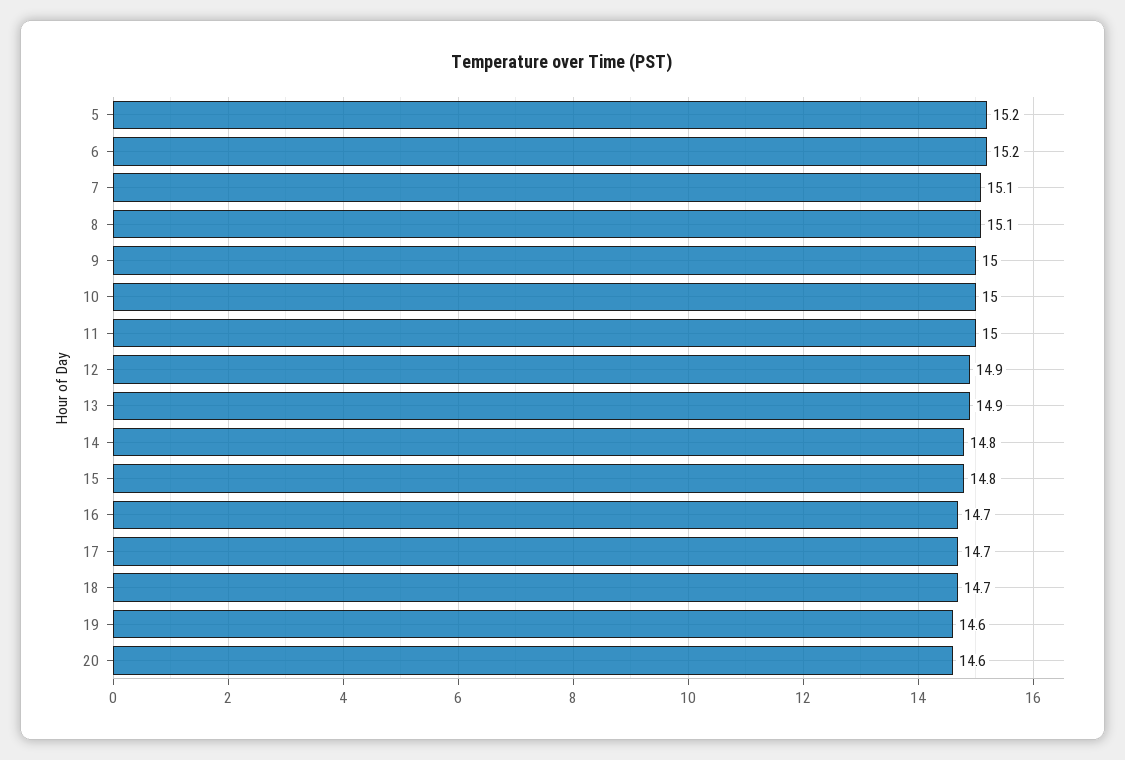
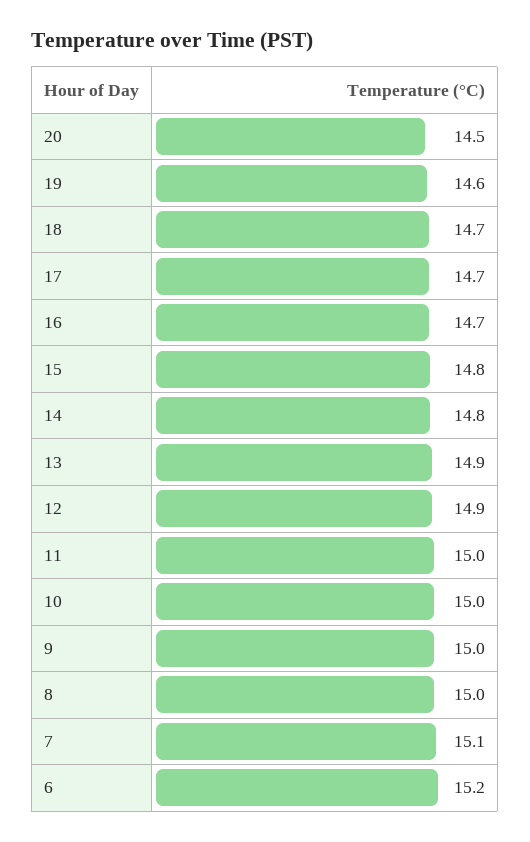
  {
-   "5": 15.2,
    "6": 15.2,
    "7": 15.1,
-   "8": 15.1,
+   "8": 15,
    "9": 15,
    "10": 15,
    "11": 15,
    "12": 14.9,
    "13": 14.9,
    "14": 14.8,
    "15": 14.8,
    "16": 14.7,
    "17": 14.7,
    "18": 14.7,
    "19": 14.6,
-   "20": 14.6
+   "20": 14.5
  }

